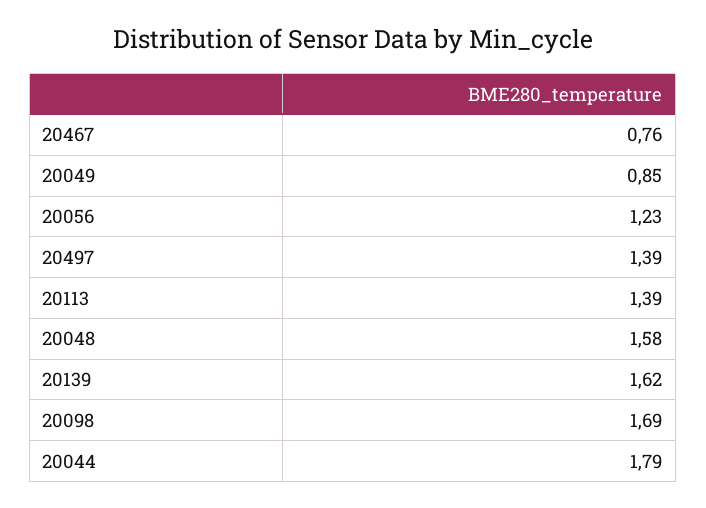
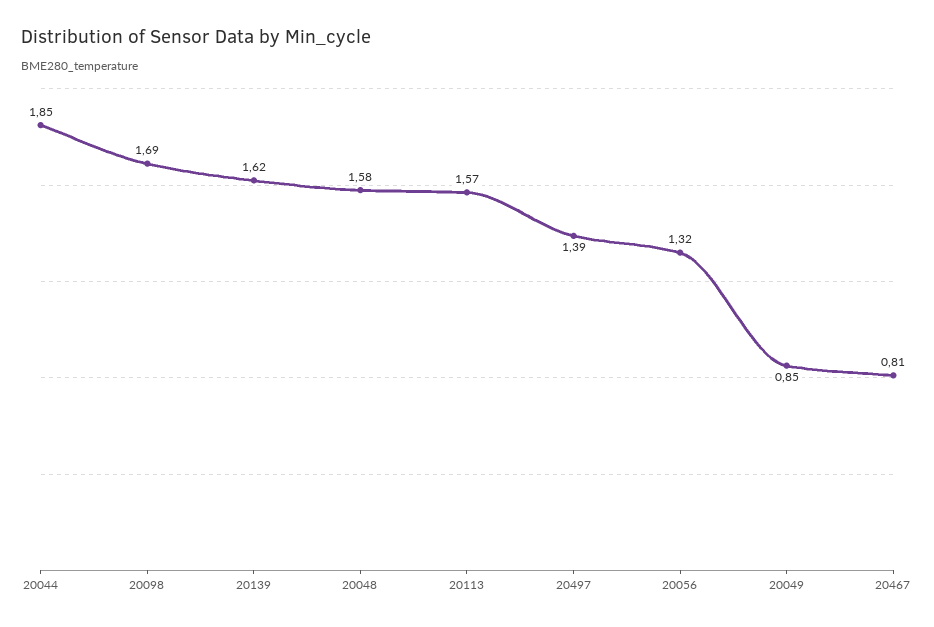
  {
-   "20467": 0.76,
+   "20467": 0.81,
    "20049": 0.85,
-   "20056": 1.23,
+   "20056": 1.32,
    "20497": 1.39,
-   "20113": 1.39,
+   "20113": 1.57,
    "20048": 1.58,
    "20139": 1.62,
    "20098": 1.69,
-   "20044": 1.79
+   "20044": 1.85
  }

